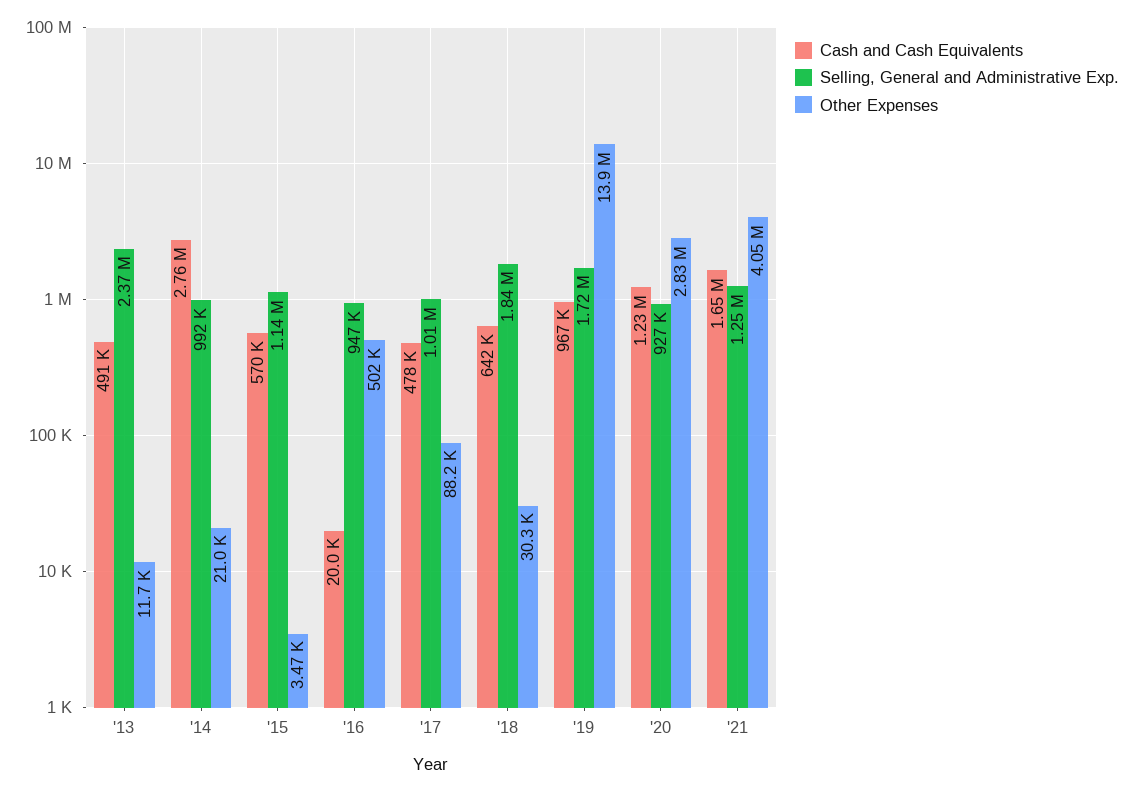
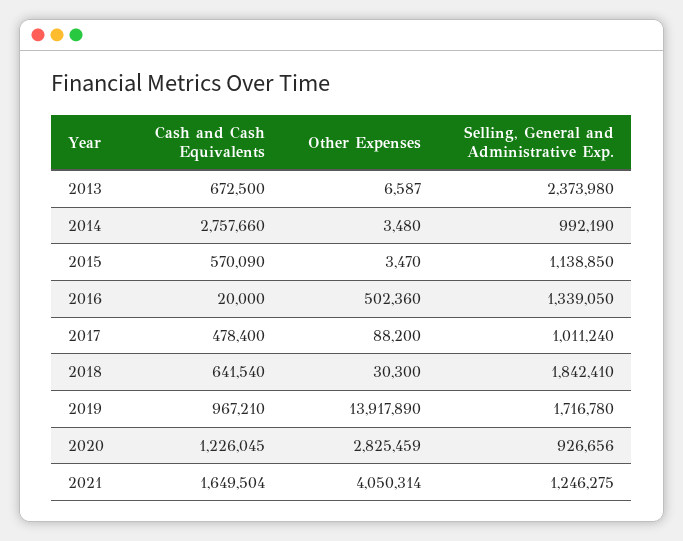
  {
    "Cash and Cash Equivalents": {
-     "'13": 491000,
+     "'13": 672500,
      "'14": 2757660,
      "'15": 570090,
      "'16": 20000,
      "'17": 478400,
      "'18": 641540,
      "'19": 967210,
      "'20": 1226045,
      "'21": 1649504
    },
    "Selling, General and Administrative Exp.": {
      "'13": 2373980,
      "'14": 992190,
      "'15": 1138850,
-     "'16": 947000,
+     "'16": 1339050,
      "'17": 1011240,
      "'18": 1842410,
      "'19": 1716780,
      "'20": 926656,
      "'21": 1246275
    },
    "Other Expenses": {
-     "'13": 11700,
+     "'13": 6587,
-     "'14": 21000,
+     "'14": 3480,
      "'15": 3470,
      "'16": 502360,
      "'17": 88200,
      "'18": 30300,
      "'19": 13917890,
      "'20": 2825459,
      "'21": 4050314
    }
  }

